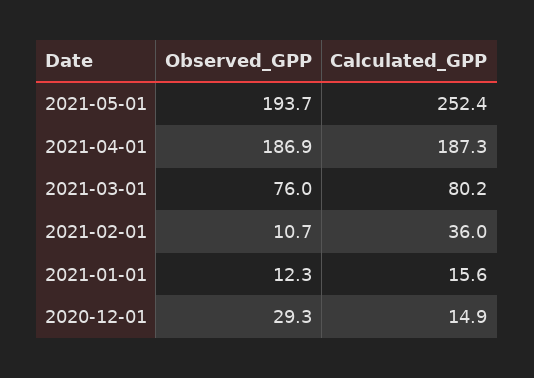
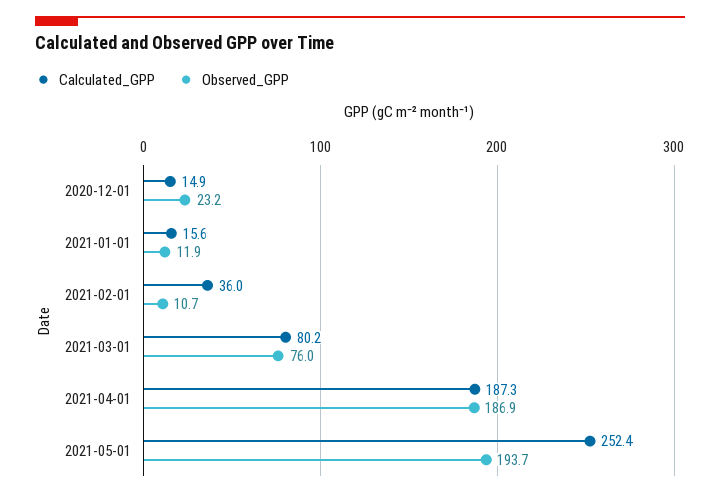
  {
    "Observed_GPP": {
      "2021-05-01": 193.7,
      "2021-04-01": 186.9,
      "2021-03-01": 76,
      "2021-02-01": 10.7,
-     "2021-01-01": 12.3,
+     "2021-01-01": 11.9,
-     "2020-12-01": 29.3
+     "2020-12-01": 23.2
    },
    "Calculated_GPP": {
      "2021-05-01": 252.4,
      "2021-04-01": 187.3,
      "2021-03-01": 80.2,
      "2021-02-01": 36,
      "2021-01-01": 15.6,
      "2020-12-01": 14.9
    }
  }

